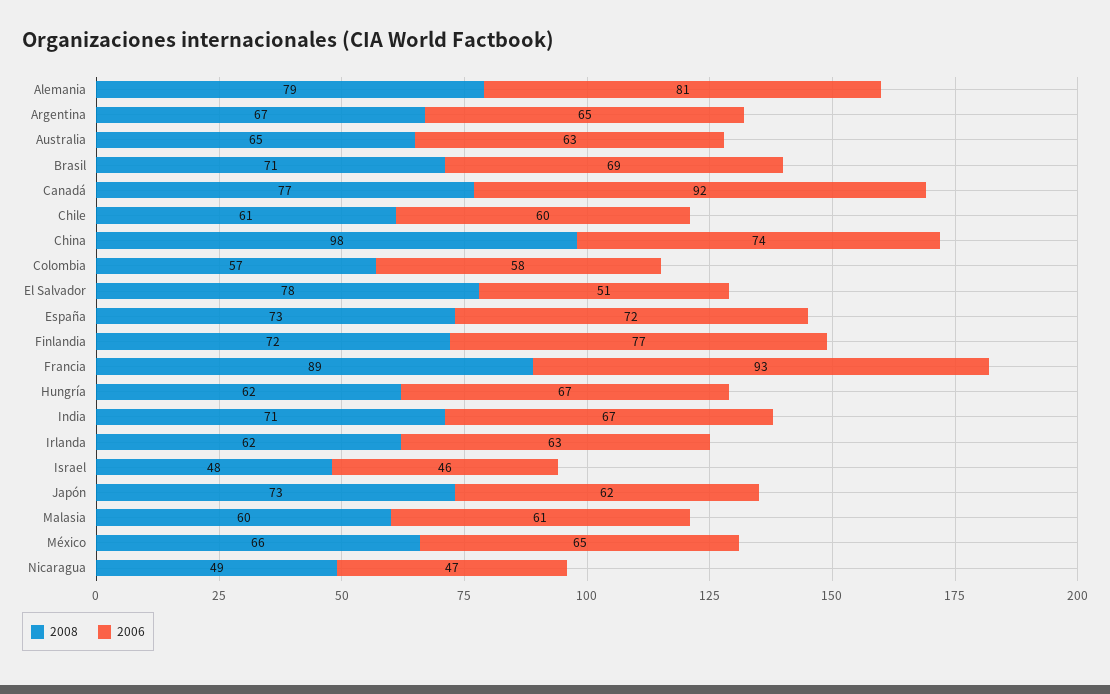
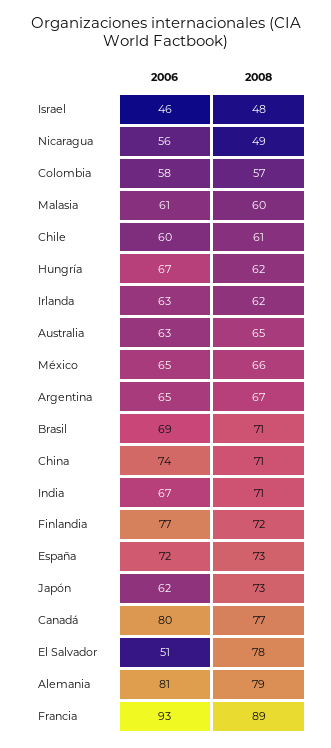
  {
    "2008": {
      "Alemania": 79,
      "Argentina": 67,
      "Australia": 65,
      "Brasil": 71,
      "Canadá": 77,
      "Chile": 61,
-     "China": 98,
+     "China": 71,
      "Colombia": 57,
      "El Salvador": 78,
      "España": 73,
      "Finlandia": 72,
      "Francia": 89,
      "Hungría": 62,
      "India": 71,
      "Irlanda": 62,
      "Israel": 48,
      "Japón": 73,
      "Malasia": 60,
      "México": 66,
      "Nicaragua": 49
    },
    "2006": {
      "Alemania": 81,
      "Argentina": 65,
      "Australia": 63,
      "Brasil": 69,
-     "Canadá": 92,
+     "Canadá": 80,
      "Chile": 60,
      "China": 74,
      "Colombia": 58,
      "El Salvador": 51,
      "España": 72,
      "Finlandia": 77,
      "Francia": 93,
      "Hungría": 67,
      "India": 67,
      "Irlanda": 63,
      "Israel": 46,
      "Japón": 62,
      "Malasia": 61,
      "México": 65,
-     "Nicaragua": 47
+     "Nicaragua": 56
    }
  }

